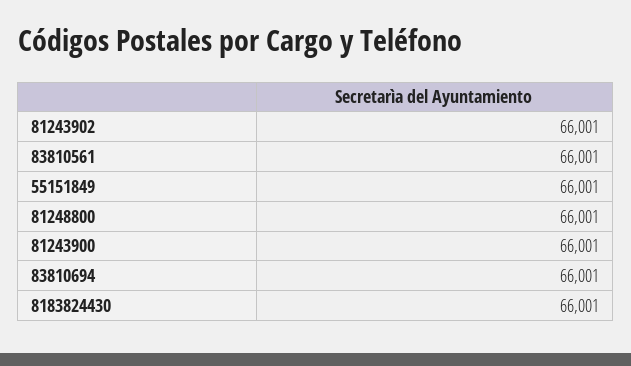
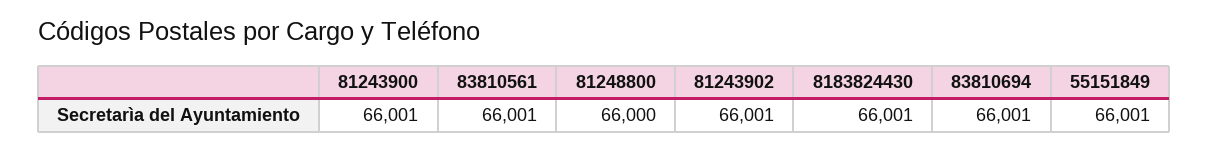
  {
    "81243902": 66001,
    "83810561": 66001,
    "55151849": 66001,
-   "81248800": 66001,
+   "81248800": 66000,
    "81243900": 66001,
    "83810694": 66001,
    "8183824430": 66001
  }

